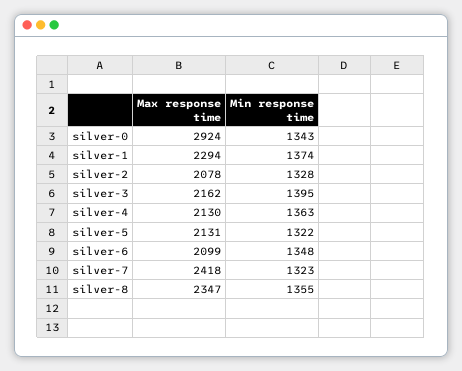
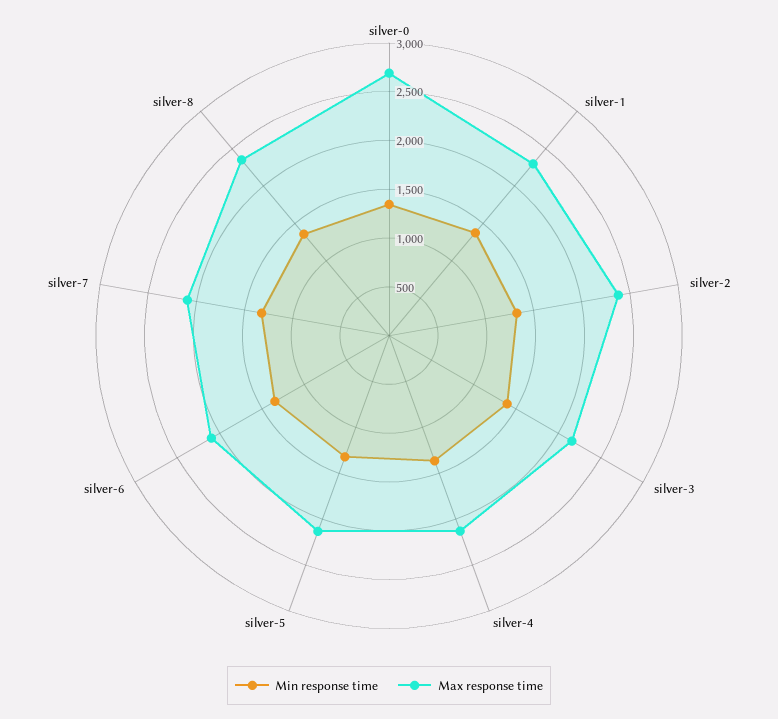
  {
    "Max response time": {
-     "silver-0": 2924,
+     "silver-0": 2700,
      "silver-1": 2294,
-     "silver-2": 2078,
+     "silver-2": 2400,
      "silver-3": 2162,
      "silver-4": 2130,
      "silver-5": 2131,
      "silver-6": 2099,
-     "silver-7": 2418,
+     "silver-7": 2100,
      "silver-8": 2347
    },
    "Min response time": {
      "silver-0": 1343,
      "silver-1": 1374,
      "silver-2": 1328,
      "silver-3": 1395,
      "silver-4": 1363,
      "silver-5": 1322,
      "silver-6": 1348,
      "silver-7": 1323,
      "silver-8": 1355
    }
  }

